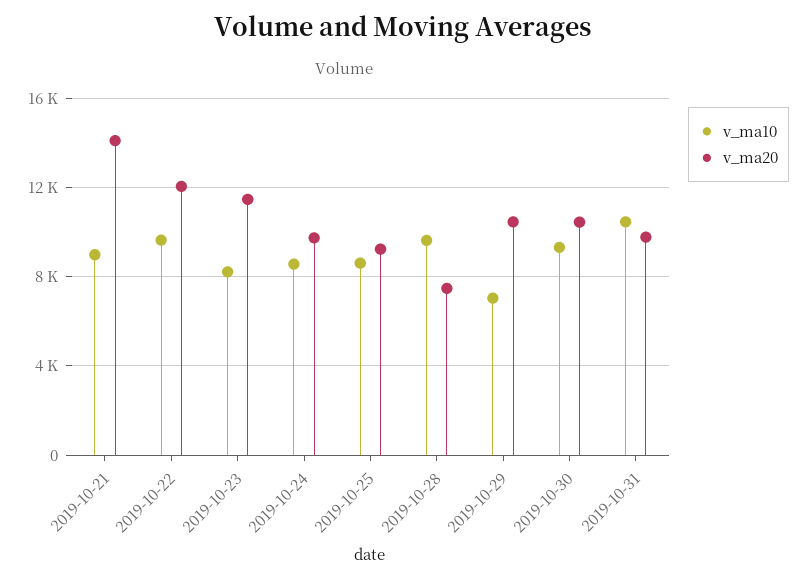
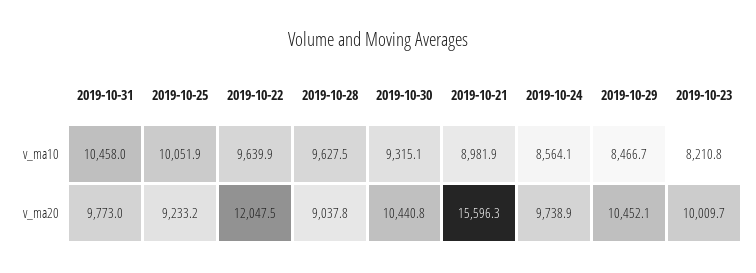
  {
    "v_ma10": {
      "2019-10-21": 8981.9,
      "2019-10-22": 9639.9,
      "2019-10-23": 8210.8,
      "2019-10-24": 8564.1,
-     "2019-10-25": 8500,
+     "2019-10-25": 10051.9,
      "2019-10-28": 9627.5,
-     "2019-10-29": 7000,
+     "2019-10-29": 8466.7,
      "2019-10-30": 9315.1,
      "2019-10-31": 10458
    },
    "v_ma20": {
-     "2019-10-21": 14000,
+     "2019-10-21": 15596.3,
      "2019-10-22": 12047.5,
-     "2019-10-23": 11500,
+     "2019-10-23": 10009.7,
      "2019-10-24": 9738.9,
      "2019-10-25": 9233.2,
-     "2019-10-28": 7500,
+     "2019-10-28": 9037.8,
      "2019-10-29": 10452.1,
      "2019-10-30": 10440.8,
      "2019-10-31": 9773
    }
  }

